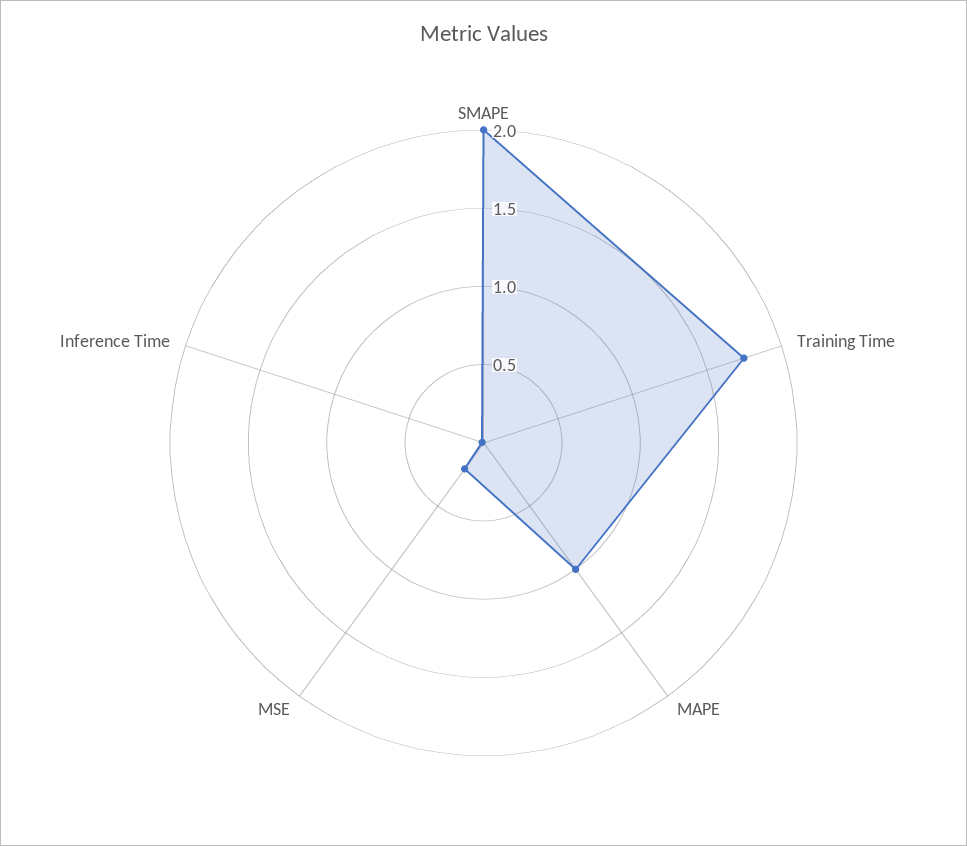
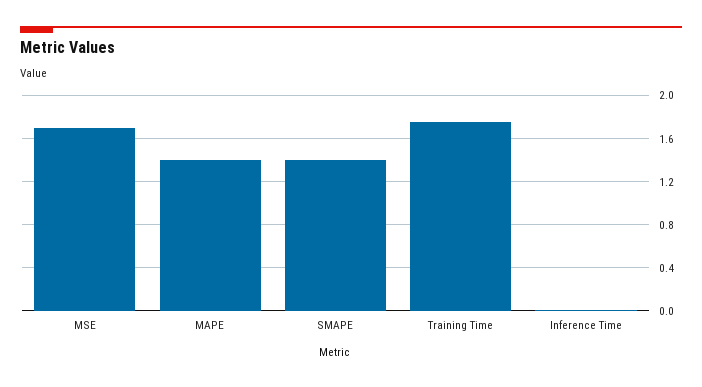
  {
-   "SMAPE": 2,
+   "SMAPE": 1.4,
    "Training Time": 1.7,
-   "MAPE": 1,
+   "MAPE": 1.4,
-   "MSE": 0.2,
+   "MSE": 1.7,
    "Inference Time": 0
  }

